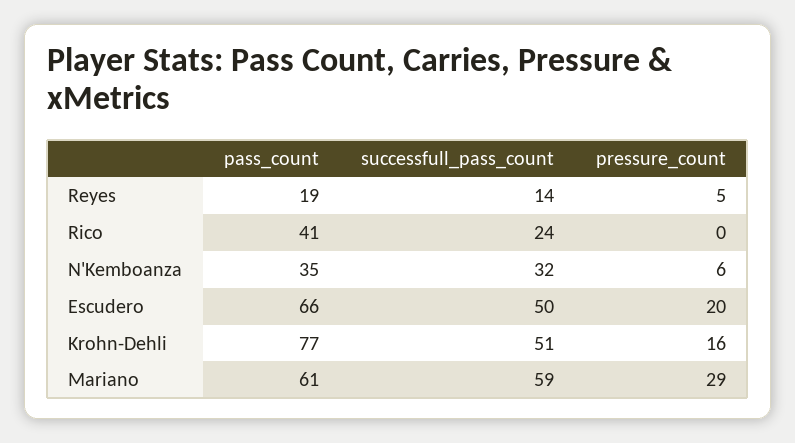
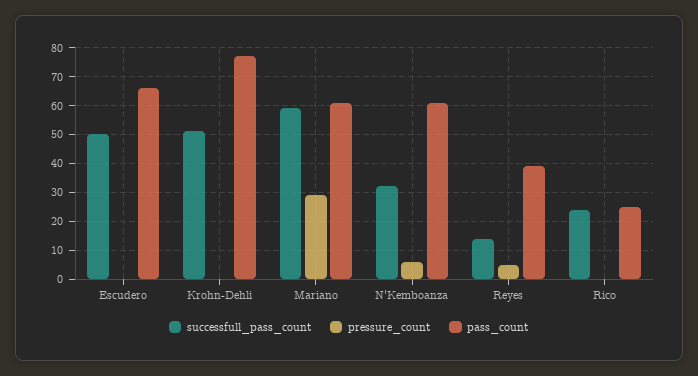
  {
    "pass_count": {
-     "Reyes": 19,
+     "Reyes": 40,
-     "Rico": 41,
+     "Rico": 25,
-     "N'Kemboanza": 35,
+     "N'Kemboanza": 60,
      "Escudero": 66,
      "Krohn-Dehli": 77,
      "Mariano": 61
    },
    "successfull_pass_count": {
      "Reyes": 14,
      "Rico": 24,
      "N'Kemboanza": 32,
      "Escudero": 50,
      "Krohn-Dehli": 51,
      "Mariano": 59
    },
    "pressure_count": {
      "Reyes": 5,
      "Rico": 0,
      "N'Kemboanza": 6,
-     "Escudero": 20,
+     "Escudero": 0,
-     "Krohn-Dehli": 16,
+     "Krohn-Dehli": 0,
      "Mariano": 29
    }
  }

